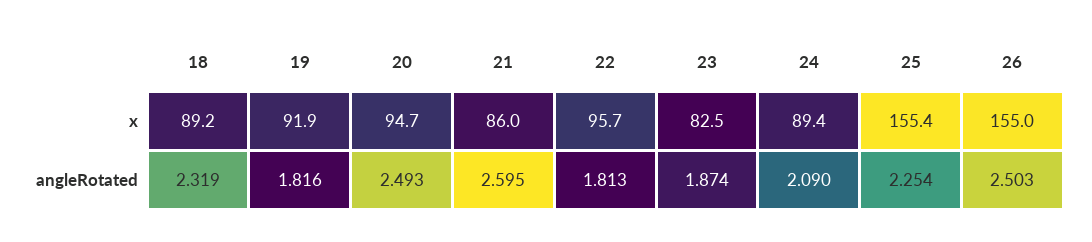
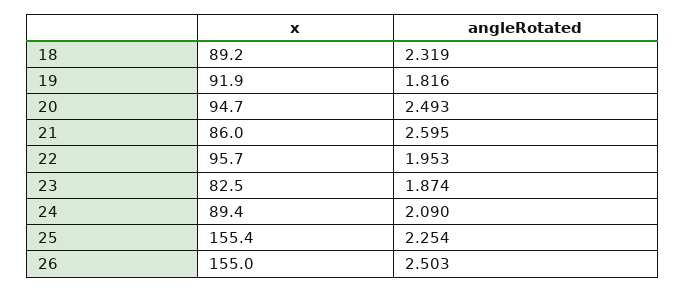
  {
    "18": {
      "x": 89.2,
      "angleRotated": 2.319
    },
    "19": {
      "x": 91.9,
      "angleRotated": 1.816
    },
    "20": {
      "x": 94.7,
      "angleRotated": 2.493
    },
    "21": {
      "x": 86,
      "angleRotated": 2.595
    },
    "22": {
      "x": 95.7,
-     "angleRotated": 1.813
+     "angleRotated": 1.953
    },
    "23": {
      "x": 82.5,
      "angleRotated": 1.874
    },
    "24": {
      "x": 89.4,
      "angleRotated": 2.09
    },
    "25": {
      "x": 155.4,
      "angleRotated": 2.254
    },
    "26": {
      "x": 155,
      "angleRotated": 2.503
    }
  }

